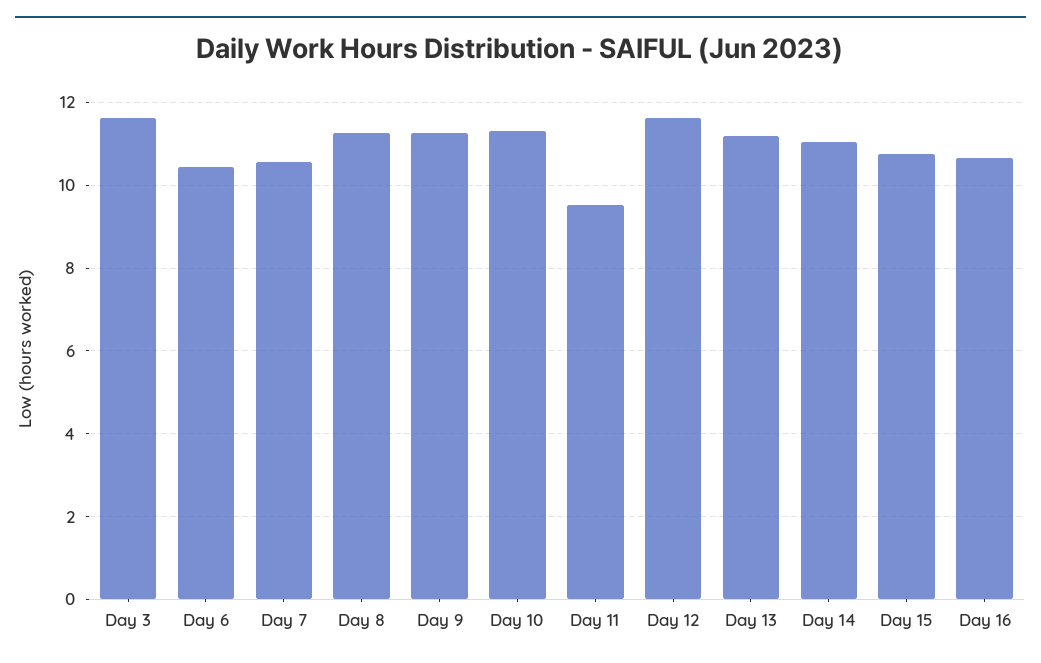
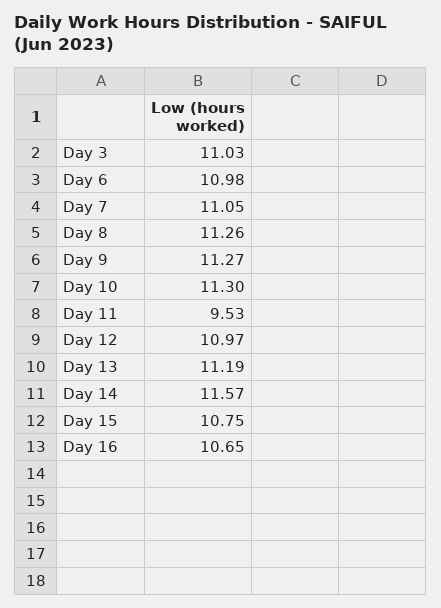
  {
-   "Day 3": 11.6,
+   "Day 3": 11.03,
-   "Day 6": 10.4,
+   "Day 6": 10.98,
-   "Day 7": 10.6,
+   "Day 7": 11.05,
    "Day 8": 11.26,
    "Day 9": 11.27,
    "Day 10": 11.3,
    "Day 11": 9.53,
-   "Day 12": 11.6,
+   "Day 12": 10.97,
    "Day 13": 11.19,
-   "Day 14": 11,
+   "Day 14": 11.57,
    "Day 15": 10.75,
    "Day 16": 10.65
  }

